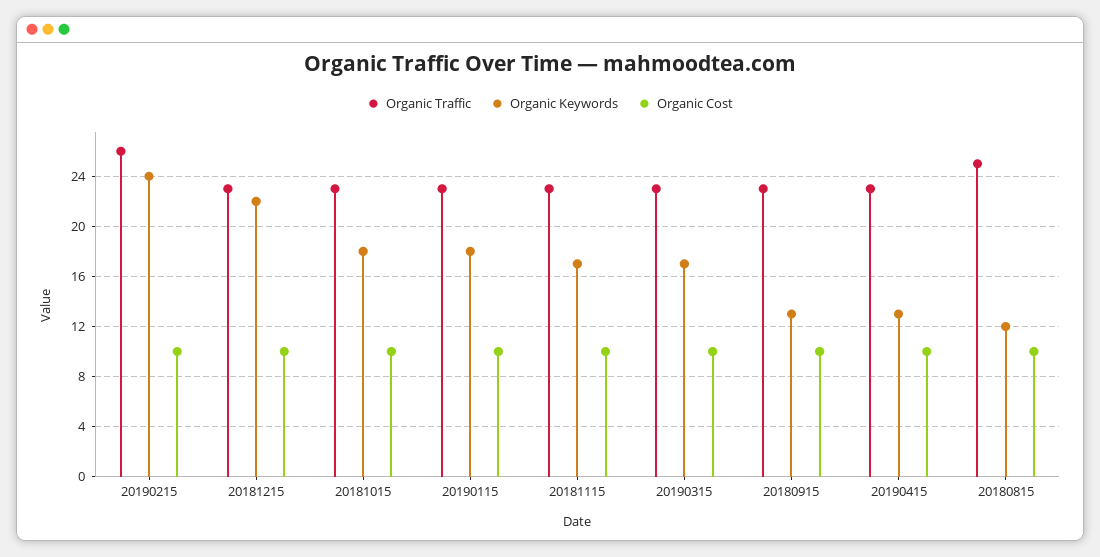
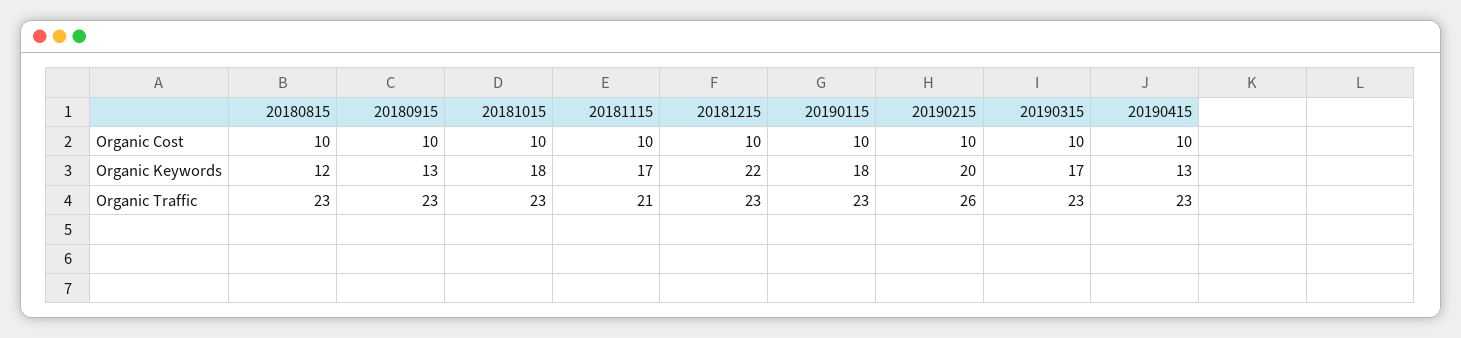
  {
    "Organic Traffic": {
      "20190215": 26,
      "20181215": 23,
      "20181015": 23,
      "20190115": 23,
-     "20181115": 23,
+     "20181115": 21,
      "20190315": 23,
      "20180915": 23,
      "20190415": 23,
-     "20180815": 25
+     "20180815": 23
    },
    "Organic Keywords": {
-     "20190215": 24,
+     "20190215": 20,
      "20181215": 22,
      "20181015": 18,
      "20190115": 18,
      "20181115": 17,
      "20190315": 17,
      "20180915": 13,
      "20190415": 13,
      "20180815": 12
    },
    "Organic Cost": {
      "20190215": 10,
      "20181215": 10,
      "20181015": 10,
      "20190115": 10,
      "20181115": 10,
      "20190315": 10,
      "20180915": 10,
      "20190415": 10,
      "20180815": 10
    }
  }

